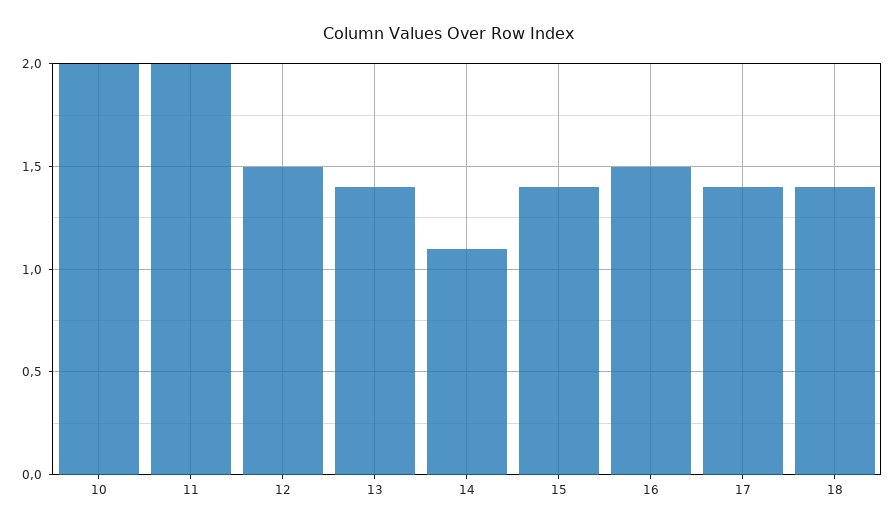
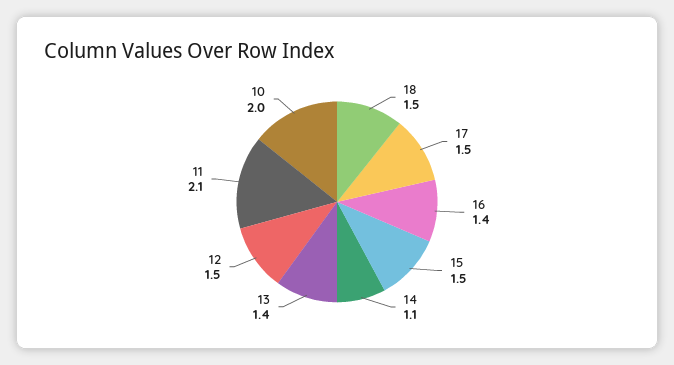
  {
    "10": 2,
-   "11": 2,
+   "11": 2.1,
    "12": 1.5,
    "13": 1.4,
    "14": 1.1,
-   "15": 1.4,
+   "15": 1.5,
-   "16": 1.5,
+   "16": 1.4,
-   "17": 1.4,
+   "17": 1.5,
-   "18": 1.4
+   "18": 1.5
  }

